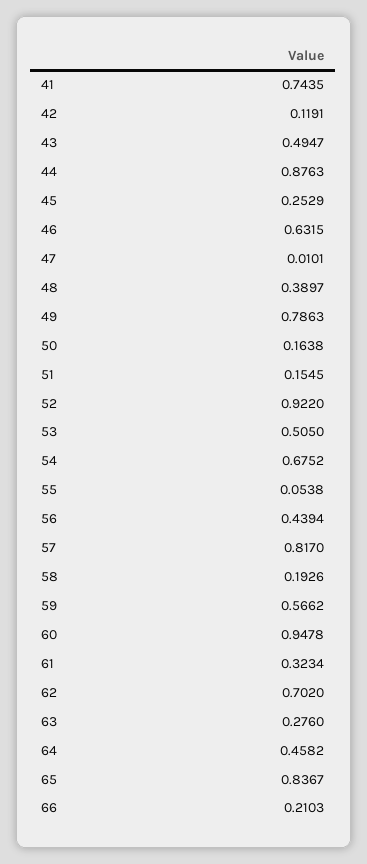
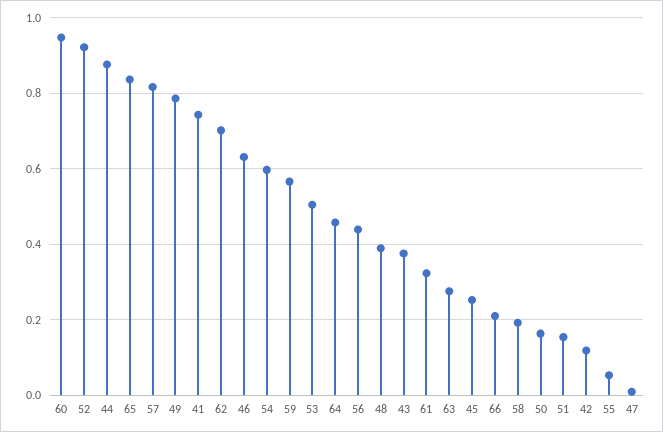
  {
    "41": 0.7435,
    "42": 0.1191,
-   "43": 0.4947,
+   "43": 0.38,
    "44": 0.8763,
    "45": 0.2529,
    "46": 0.6315,
    "47": 0.0101,
    "48": 0.3897,
    "49": 0.7863,
    "50": 0.1638,
    "51": 0.1545,
    "52": 0.922,
    "53": 0.505,
-   "54": 0.6752,
+   "54": 0.6,
    "55": 0.0538,
    "56": 0.4394,
    "57": 0.817,
    "58": 0.1926,
    "59": 0.5662,
    "60": 0.9478,
    "61": 0.3234,
    "62": 0.702,
    "63": 0.276,
    "64": 0.4582,
    "65": 0.8367,
    "66": 0.2103
  }

